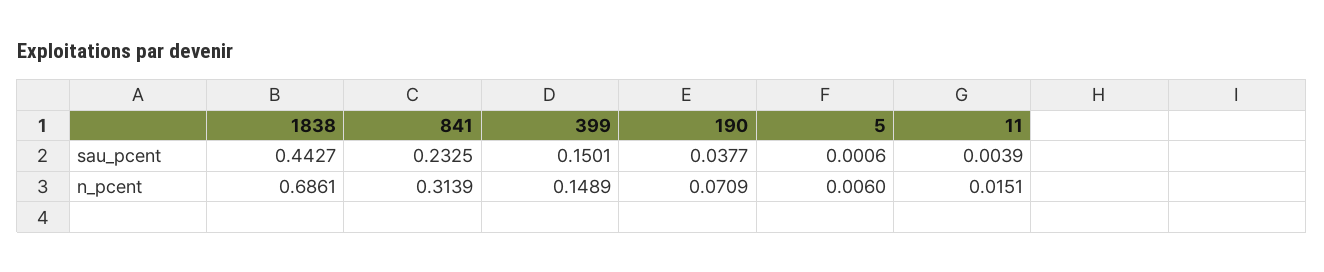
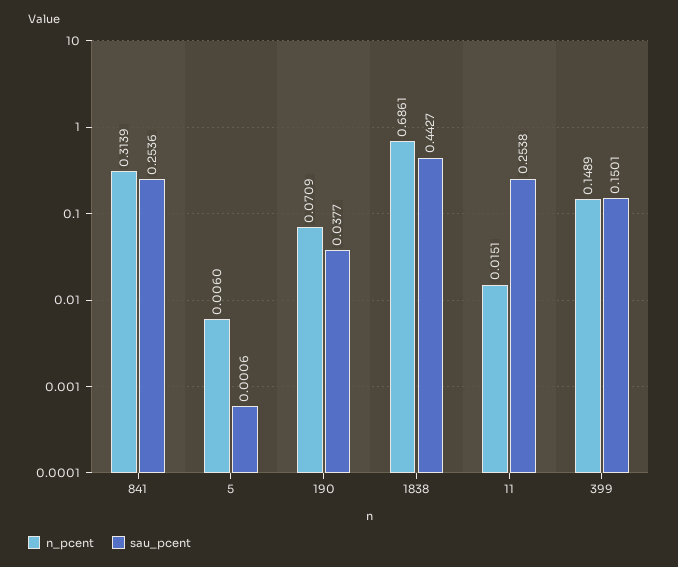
  {
    "sau_pcent": {
      "1838": 0.4427,
-     "841": 0.2325,
+     "841": 0.2536,
      "399": 0.1501,
      "190": 0.0377,
      "5": 0.0006,
-     "11": 0.0039
+     "11": 0.2538
    },
    "n_pcent": {
      "1838": 0.6861,
      "841": 0.3139,
      "399": 0.1489,
      "190": 0.0709,
      "5": 0.006,
      "11": 0.0151
    }
  }

